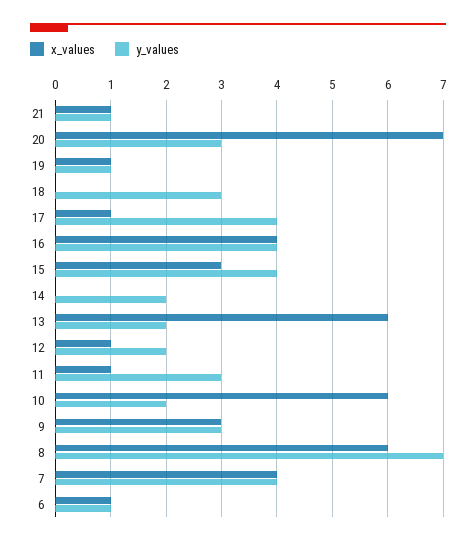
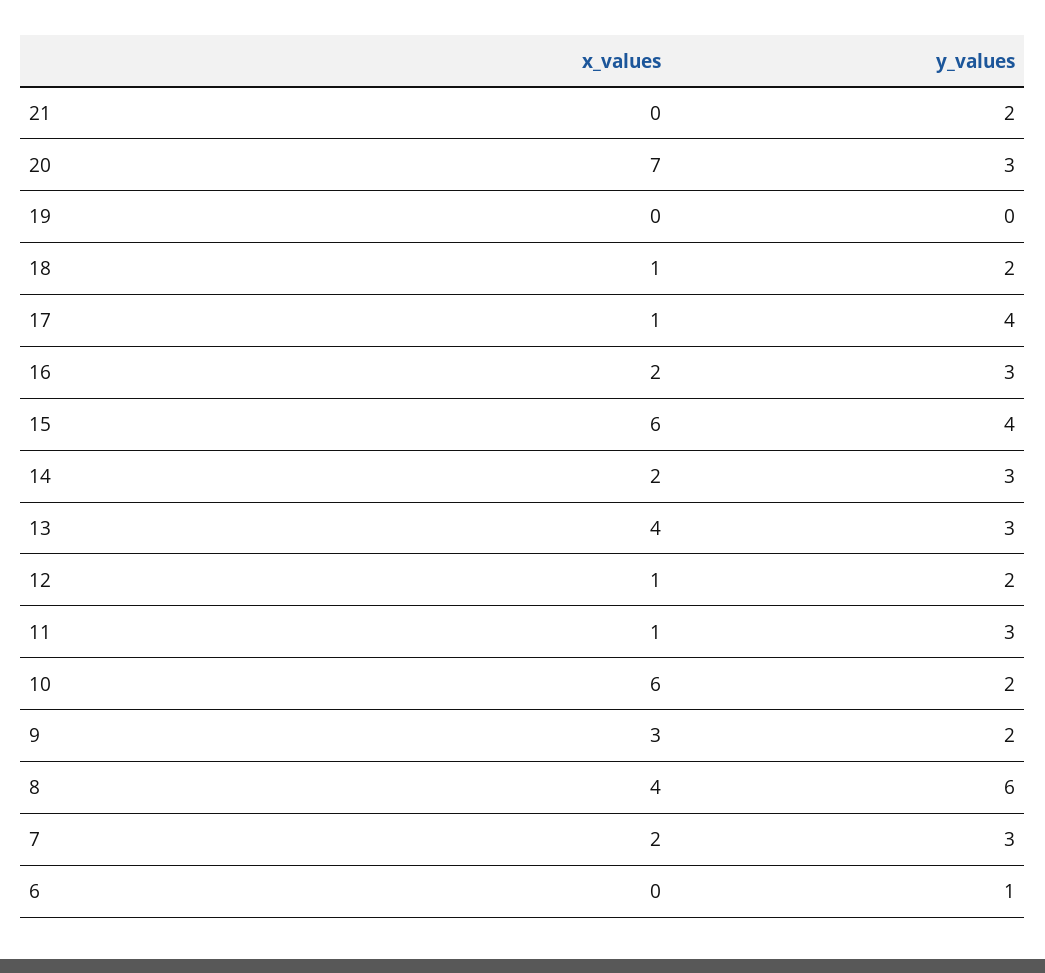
  {
    "x_values": {
-     "21": 1,
+     "21": 0,
      "20": 7,
-     "19": 1,
+     "19": 0,
-     "18": 0,
+     "18": 1,
      "17": 1,
-     "16": 4,
+     "16": 2,
-     "15": 3,
+     "15": 6,
-     "14": 0,
+     "14": 2,
-     "13": 6,
+     "13": 4,
      "12": 1,
      "11": 1,
      "10": 6,
      "9": 3,
-     "8": 6,
+     "8": 4,
-     "7": 4,
+     "7": 2,
-     "6": 1
+     "6": 0
    },
    "y_values": {
-     "21": 1,
+     "21": 2,
      "20": 3,
-     "19": 1,
+     "19": 0,
-     "18": 3,
+     "18": 2,
      "17": 4,
-     "16": 4,
+     "16": 3,
      "15": 4,
-     "14": 2,
+     "14": 3,
-     "13": 2,
+     "13": 3,
      "12": 2,
      "11": 3,
      "10": 2,
-     "9": 3,
+     "9": 2,
-     "8": 7,
+     "8": 6,
-     "7": 4,
+     "7": 3,
      "6": 1
    }
  }

